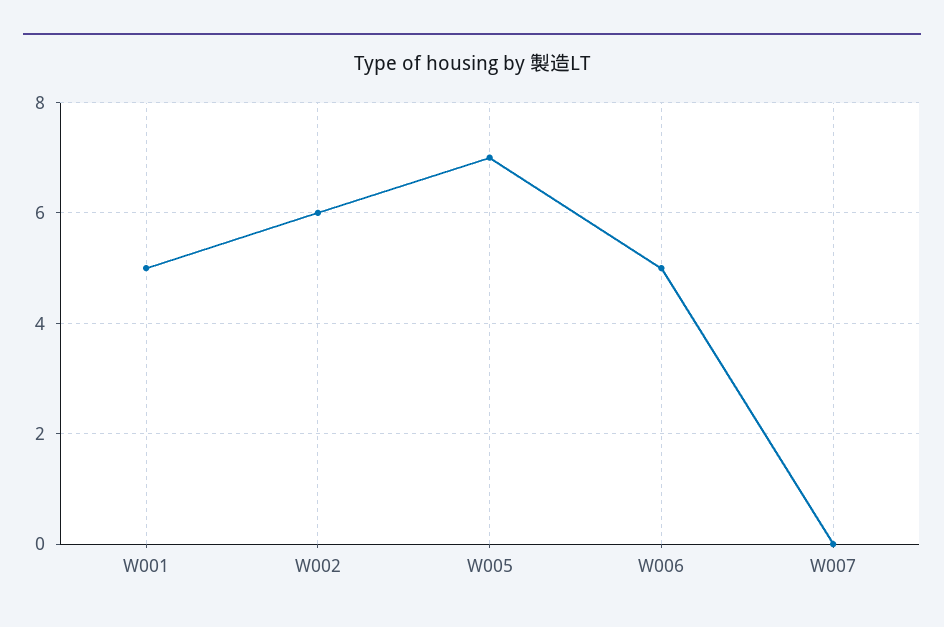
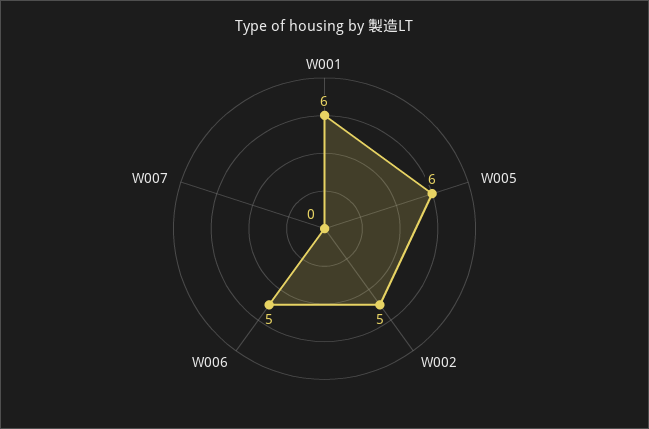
  {
-   "W001": 5,
+   "W001": 6,
-   "W002": 6,
+   "W002": 5,
-   "W005": 7,
+   "W005": 6,
    "W006": 5,
    "W007": 0
  }

